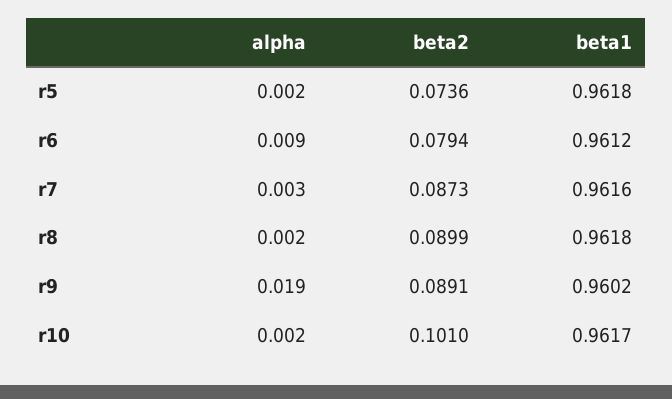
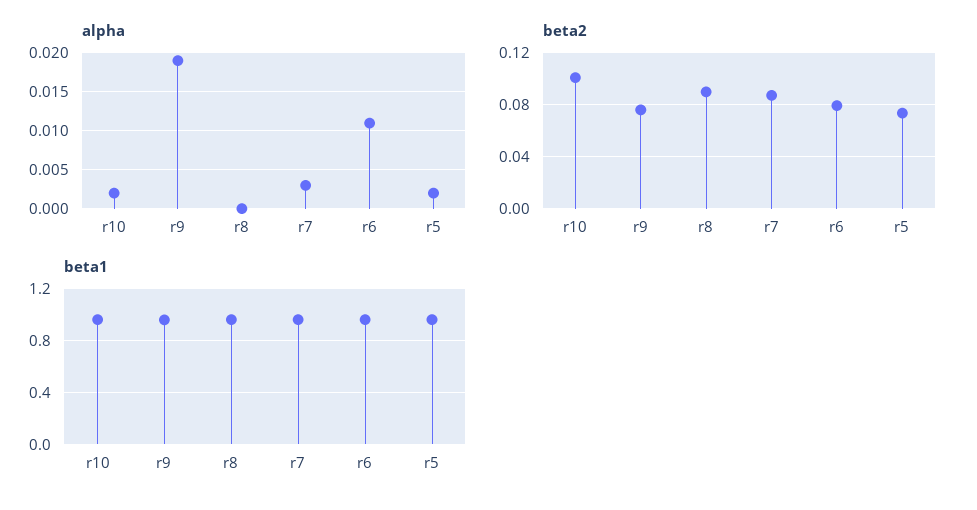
  {
    "alpha": {
      "r5": 0.002,
-     "r6": 0.009,
+     "r6": 0.011,
      "r7": 0.003,
-     "r8": 0.002,
+     "r8": 0,
      "r9": 0.019,
      "r10": 0.002
    },
    "beta2": {
      "r5": 0.0736,
      "r6": 0.0794,
      "r7": 0.0873,
      "r8": 0.0899,
-     "r9": 0.0891,
+     "r9": 0.075,
      "r10": 0.101
    },
    "beta1": {
      "r5": 0.9618,
      "r6": 0.9612,
      "r7": 0.9616,
      "r8": 0.9618,
      "r9": 0.9602,
      "r10": 0.9617
    }
  }

